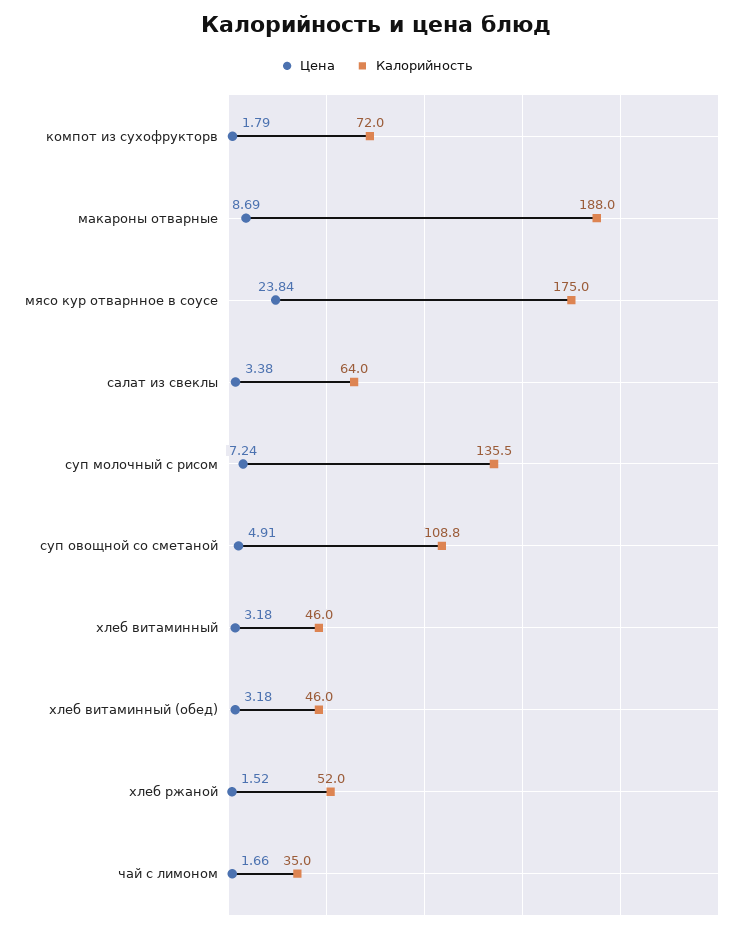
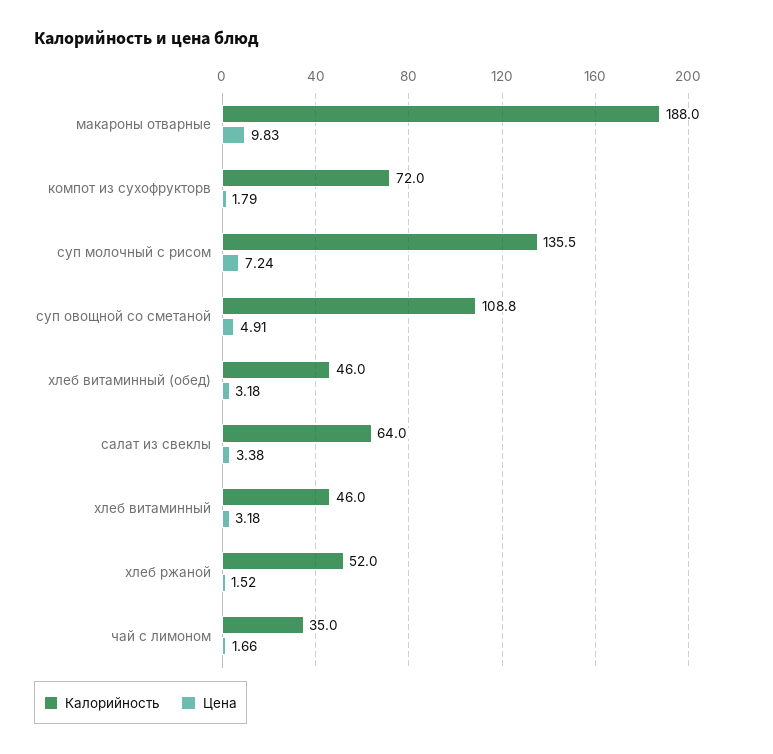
  {
    "Цена": {
      "компот из сухофрукторв": 1.79,
-     "макароны отварные": 8.69,
+     "макароны отварные": 9.83,
-     "мясо кур отварнное в соусе": 23.84,
      "салат из свеклы": 3.38,
      "суп молочный с рисом": 7.24,
      "суп овощной со сметаной": 4.91,
      "хлеб витаминный": 3.18,
      "хлеб витаминный (обед)": 3.18,
      "хлеб ржаной": 1.52,
      "чай с лимоном": 1.66
    },
    "Калорийность": {
      "компот из сухофрукторв": 72,
      "макароны отварные": 188,
-     "мясо кур отварнное в соусе": 175,
      "салат из свеклы": 64,
      "суп молочный с рисом": 135.5,
      "суп овощной со сметаной": 108.8,
      "хлеб витаминный": 46,
      "хлеб витаминный (обед)": 46,
      "хлеб ржаной": 52,
      "чай с лимоном": 35
    }
  }

